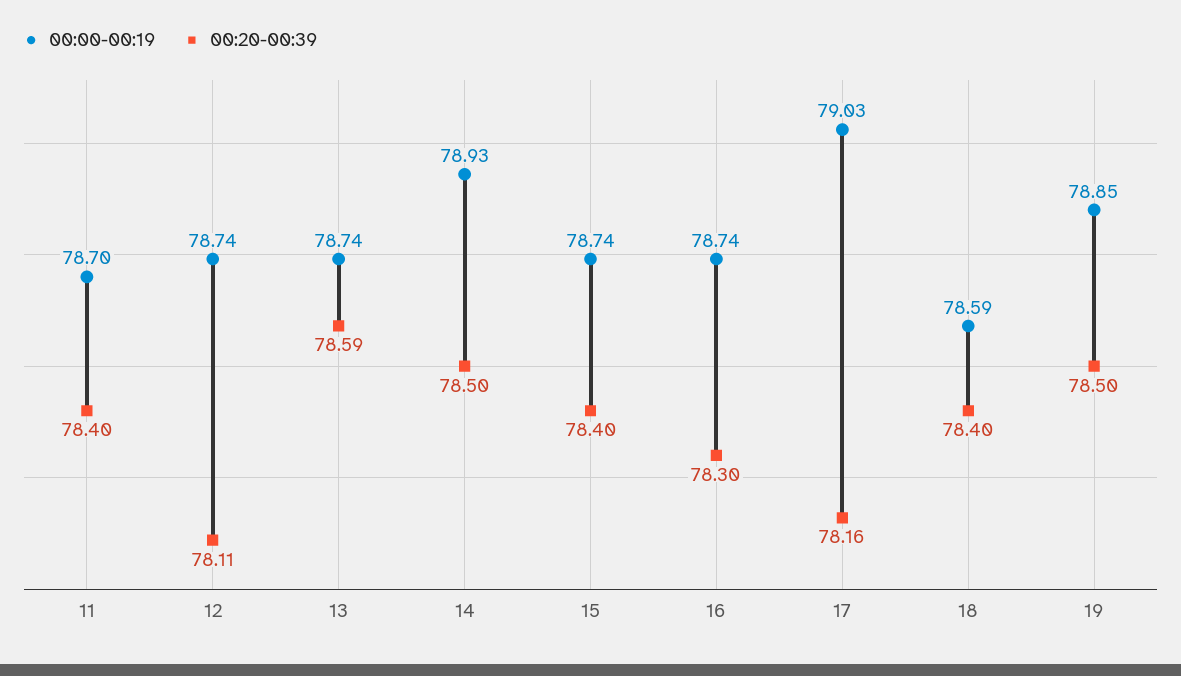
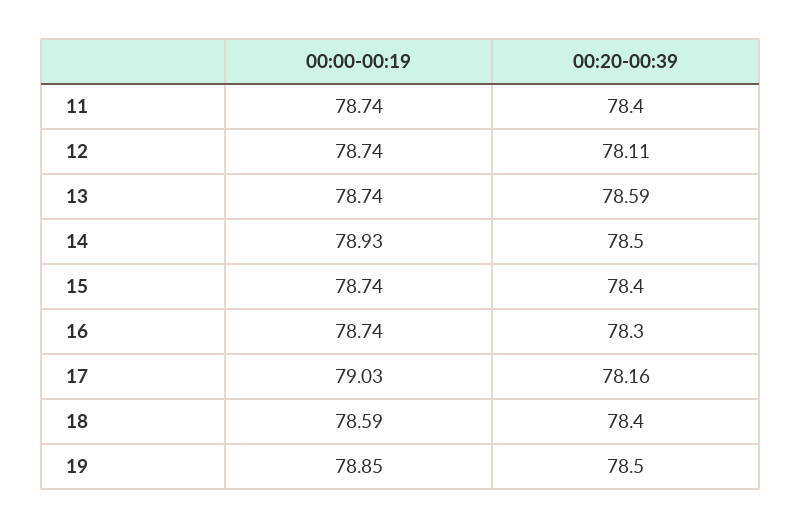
  {
    "00:00-00:19": {
-     "11": 78.7,
+     "11": 78.74,
      "12": 78.74,
      "13": 78.74,
      "14": 78.93,
      "15": 78.74,
      "16": 78.74,
      "17": 79.03,
      "18": 78.59,
      "19": 78.85
    },
    "00:20-00:39": {
      "11": 78.4,
      "12": 78.11,
      "13": 78.59,
      "14": 78.5,
      "15": 78.4,
      "16": 78.3,
      "17": 78.16,
      "18": 78.4,
      "19": 78.5
    }
  }

